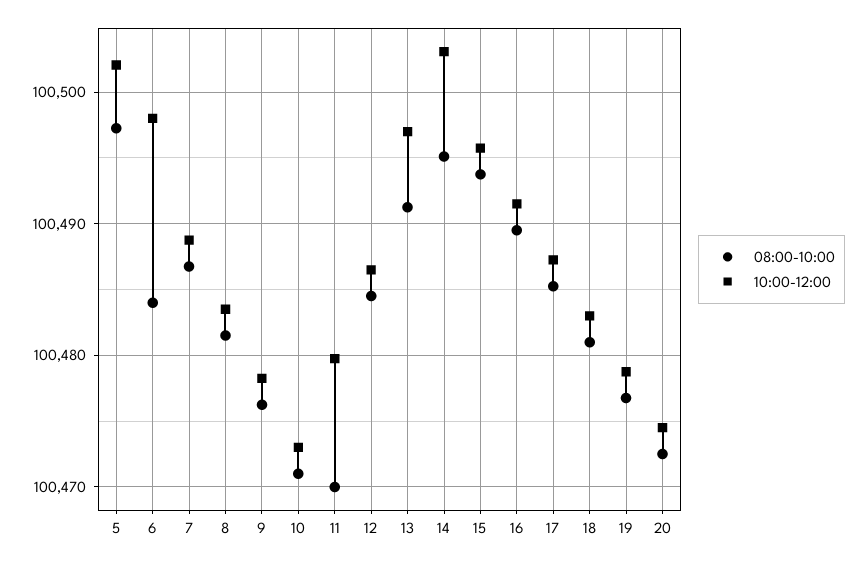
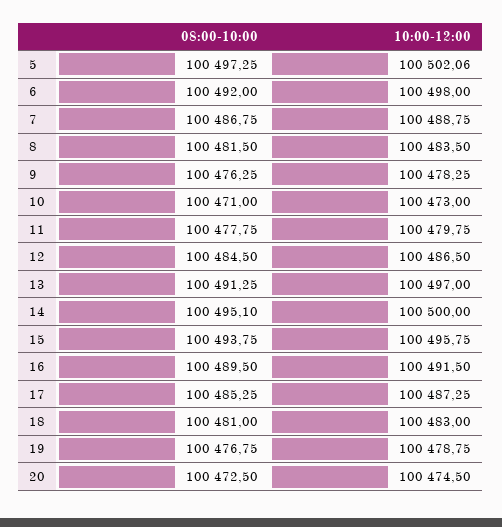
  {
    "08:00-10:00": {
      "5": 100497.25,
-     "6": 100484,
+     "6": 100492,
      "7": 100486.75,
      "8": 100481.5,
      "9": 100476.25,
      "10": 100471,
-     "11": 100470,
+     "11": 100477.75,
      "12": 100484.5,
      "13": 100491.25,
      "14": 100495.1,
      "15": 100493.75,
      "16": 100489.5,
      "17": 100485.25,
      "18": 100481,
      "19": 100476.75,
      "20": 100472.5
    },
    "10:00-12:00": {
      "5": 100502.06,
      "6": 100498,
      "7": 100488.75,
      "8": 100483.5,
      "9": 100478.25,
      "10": 100473,
      "11": 100479.75,
      "12": 100486.5,
      "13": 100497,
-     "14": 100503,
+     "14": 100500,
      "15": 100495.75,
      "16": 100491.5,
      "17": 100487.25,
      "18": 100483,
      "19": 100478.75,
      "20": 100474.5
    }
  }

